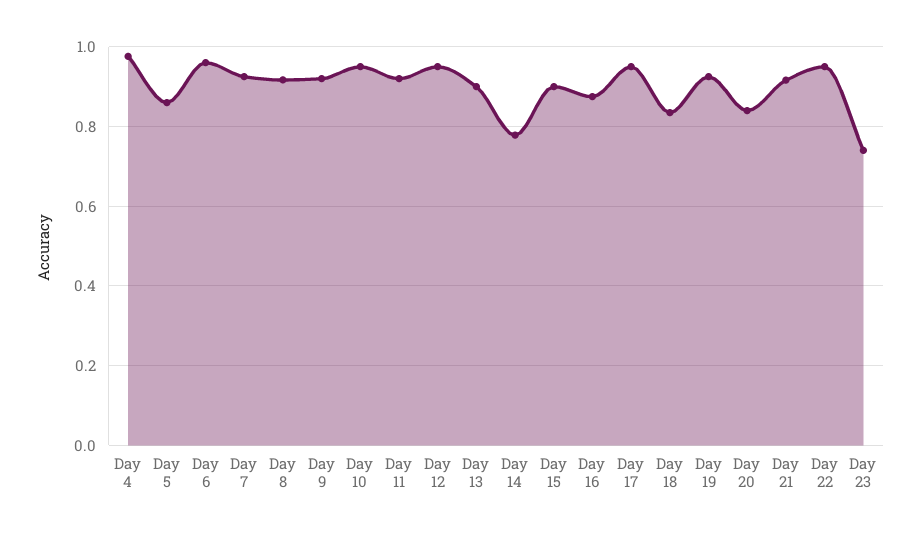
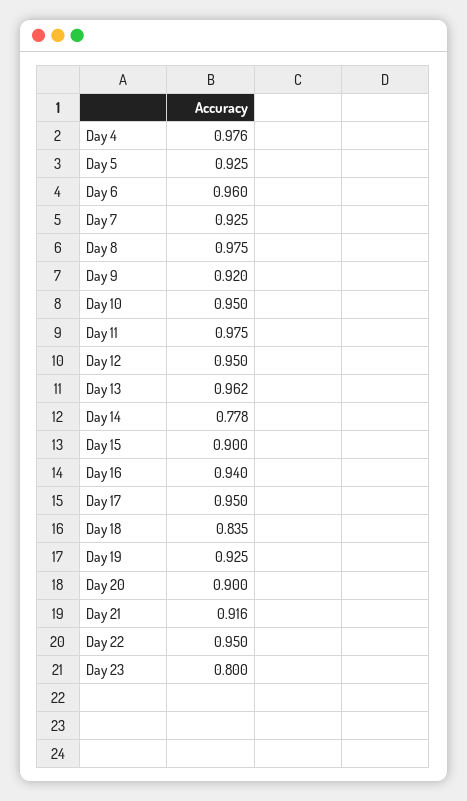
  {
    "Day 4": 0.976,
-   "Day 5": 0.86,
+   "Day 5": 0.925,
    "Day 6": 0.96,
    "Day 7": 0.925,
-   "Day 8": 0.92,
+   "Day 8": 0.975,
    "Day 9": 0.92,
    "Day 10": 0.95,
-   "Day 11": 0.92,
+   "Day 11": 0.975,
    "Day 12": 0.95,
-   "Day 13": 0.9,
+   "Day 13": 0.962,
    "Day 14": 0.778,
    "Day 15": 0.9,
-   "Day 16": 0.88,
+   "Day 16": 0.94,
    "Day 17": 0.95,
    "Day 18": 0.835,
    "Day 19": 0.925,
-   "Day 20": 0.84,
+   "Day 20": 0.9,
    "Day 21": 0.916,
    "Day 22": 0.95,
-   "Day 23": 0.74
+   "Day 23": 0.8
  }

